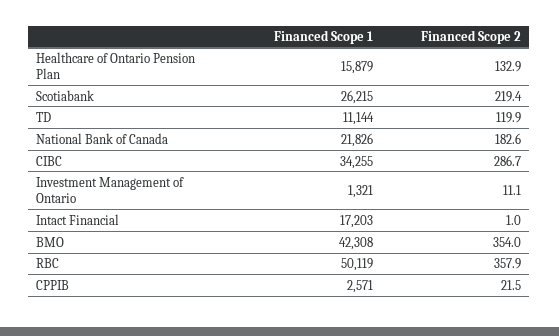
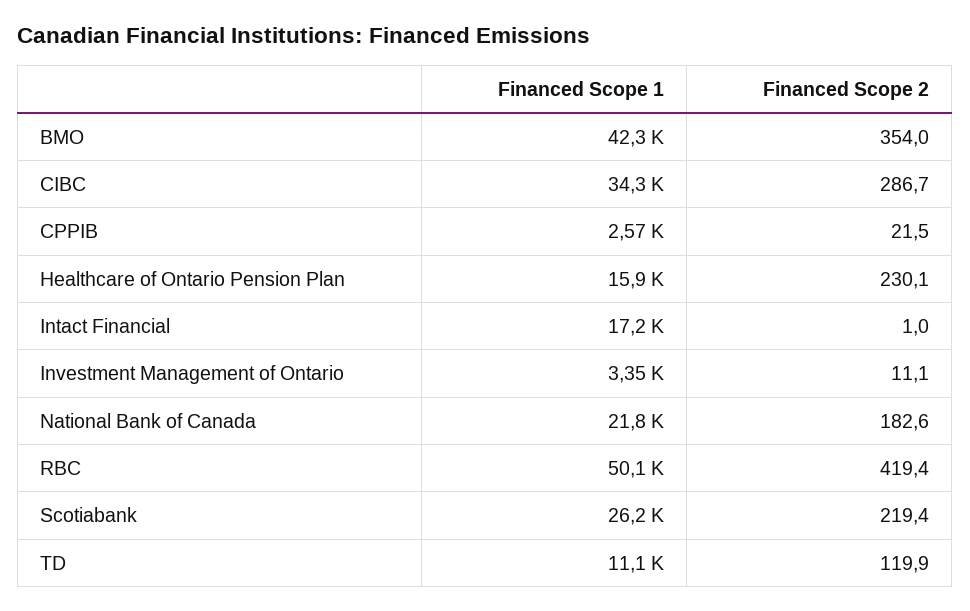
  {
    "Financed Scope 1": {
      "Healthcare of Ontario Pension Plan": 15879,
      "Scotiabank": 26215,
      "TD": 11144,
      "National Bank of Canada": 21826,
      "CIBC": 34255,
-     "Investment Management of Ontario": 1321,
+     "Investment Management of Ontario": 3350,
      "Intact Financial": 17203,
      "BMO": 42308,
      "RBC": 50119,
      "CPPIB": 2571
    },
    "Financed Scope 2": {
-     "Healthcare of Ontario Pension Plan": 132.9,
+     "Healthcare of Ontario Pension Plan": 230.1,
      "Scotiabank": 219.4,
      "TD": 119.9,
      "National Bank of Canada": 182.6,
      "CIBC": 286.7,
      "Investment Management of Ontario": 11.1,
      "Intact Financial": 1,
      "BMO": 354,
-     "RBC": 357.9,
+     "RBC": 419.4,
      "CPPIB": 21.5
    }
  }

